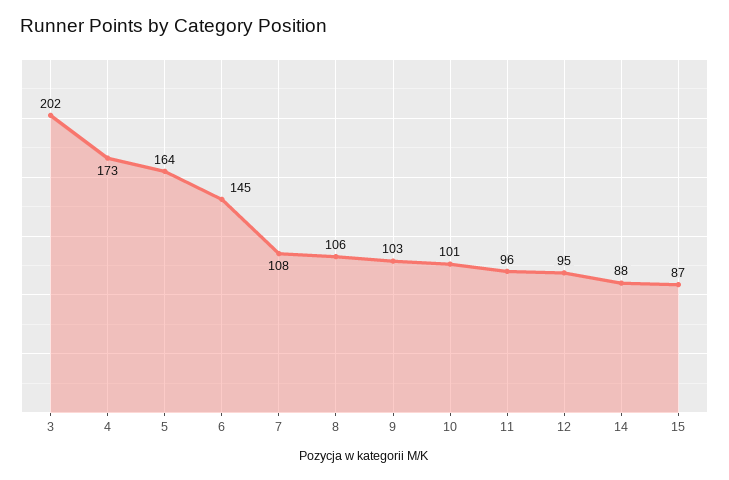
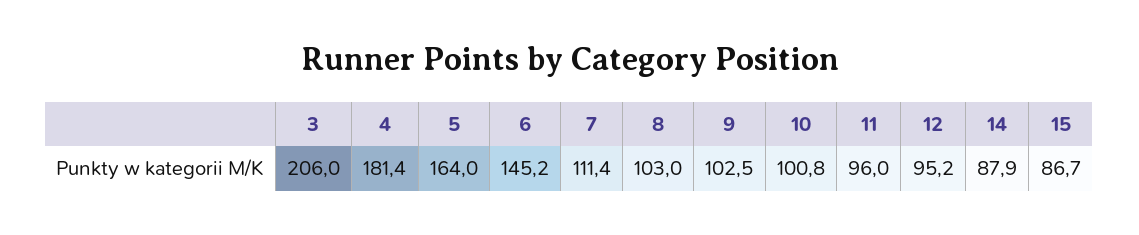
  {
-   "3": 202,
+   "3": 206,
-   "4": 173,
+   "4": 181.4,
    "5": 164,
    "6": 145.2,
-   "7": 108,
+   "7": 111.4,
-   "8": 106,
+   "8": 103,
    "9": 102.5,
    "10": 100.8,
    "11": 96,
    "12": 95.2,
    "14": 87.9,
    "15": 86.7
  }

